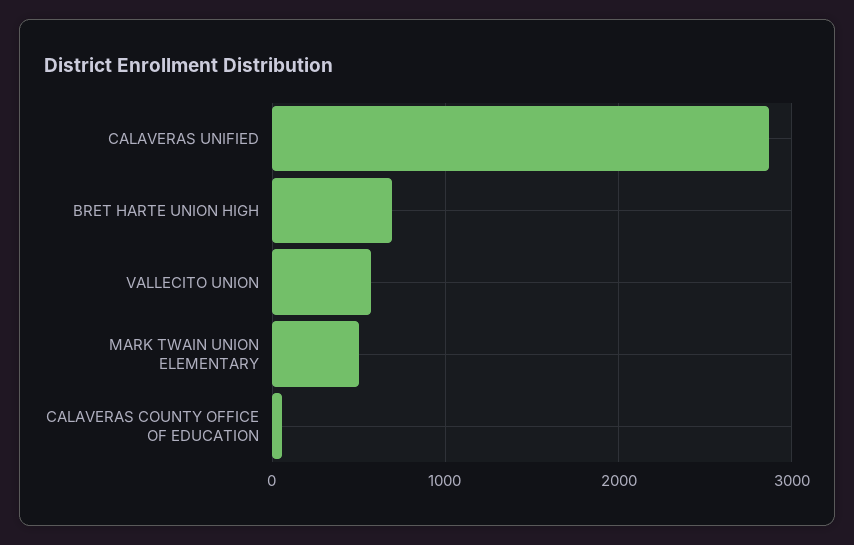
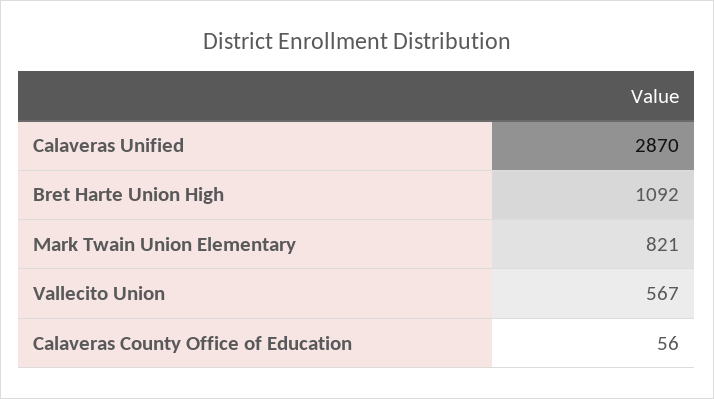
  {
    "CALAVERAS UNIFIED": 2870,
-   "BRET HARTE UNION HIGH": 700,
+   "BRET HARTE UNION HIGH": 1092,
    "VALLECITO UNION": 567,
-   "MARK TWAIN UNION ELEMENTARY": 500,
+   "MARK TWAIN UNION ELEMENTARY": 821,
    "CALAVERAS COUNTY OFFICE OF EDUCATION": 56
  }

